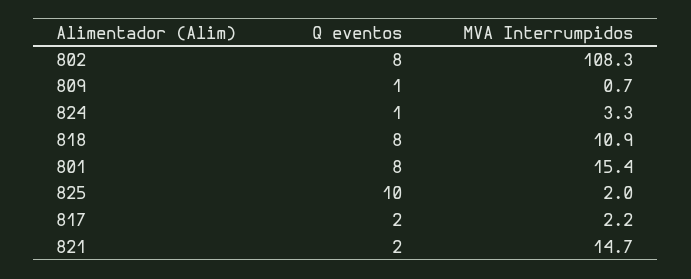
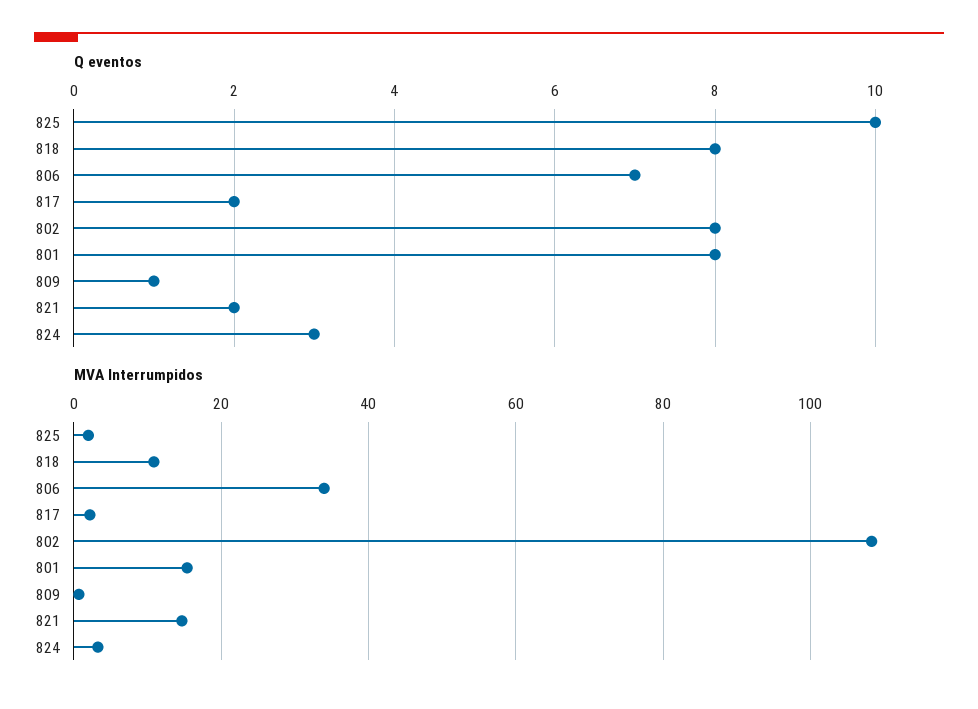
  {
    "Q eventos": {
      "802": 8,
      "809": 1,
-     "824": 1,
+     "824": 3,
      "818": 8,
      "801": 8,
      "825": 10,
      "817": 2,
-     "821": 2
+     "821": 2,
+     "806": 7
    },
    "MVA Interrumpidos": {
      "802": 108.3,
      "809": 0.7,
      "824": 3.3,
      "818": 10.9,
      "801": 15.4,
      "825": 2,
      "817": 2.2,
-     "821": 14.7
+     "821": 14.7,
+     "806": 34
    }
  }

